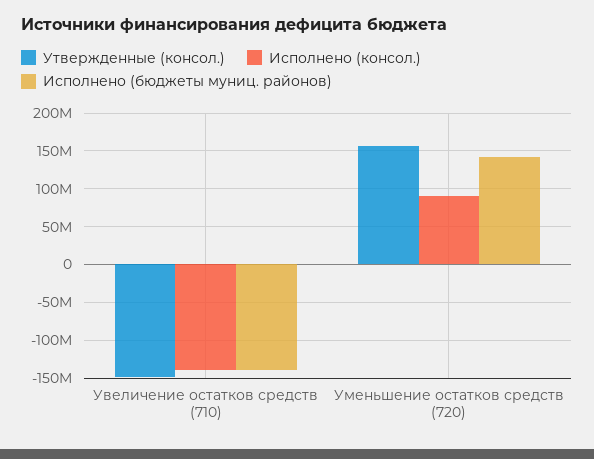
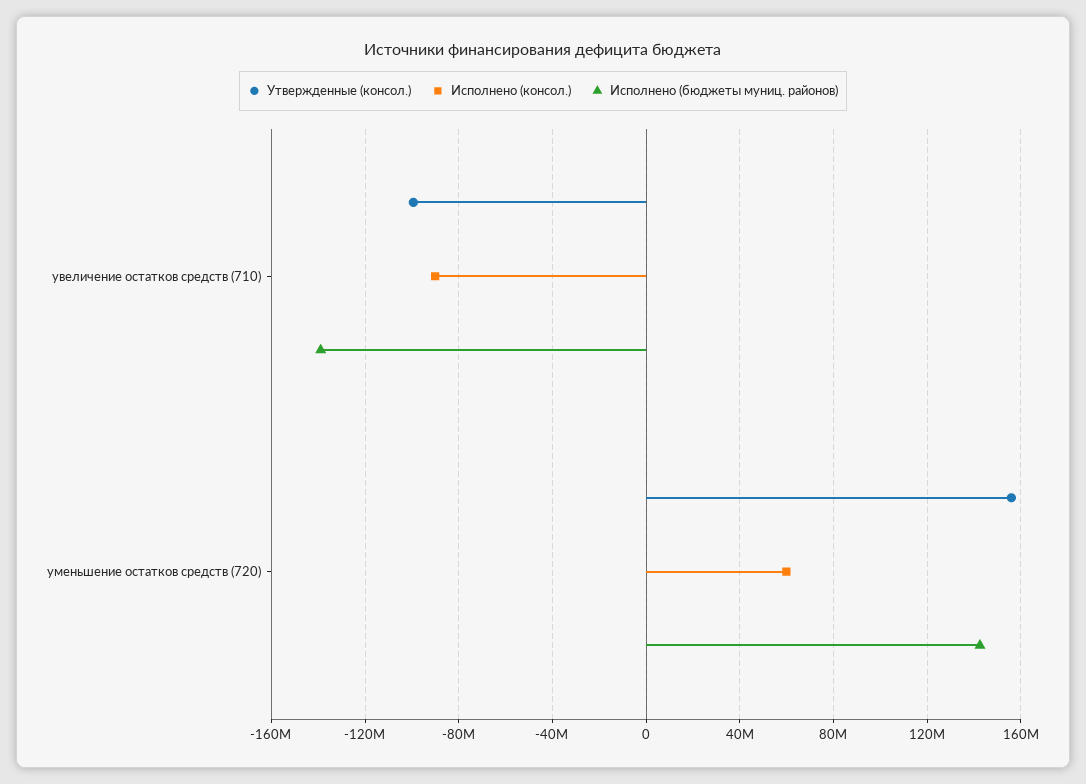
  {
    "Утвержденные (консол.)": {
-     "Увеличение остатков средств (710)": -150000000,
+     "Увеличение остатков средств (710)": -100000000,
      "Уменьшение остатков средств (720)": 155000000
    },
    "Исполнено (консол.)": {
-     "Увеличение остатков средств (710)": -140000000,
+     "Увеличение остатков средств (710)": -90000000,
-     "Уменьшение остатков средств (720)": 90000000
+     "Уменьшение остатков средств (720)": 60000000
    },
    "Исполнено (бюджеты муниц. районов)": {
      "Увеличение остатков средств (710)": -140000000,
      "Уменьшение остатков средств (720)": 145000000
    }
  }

